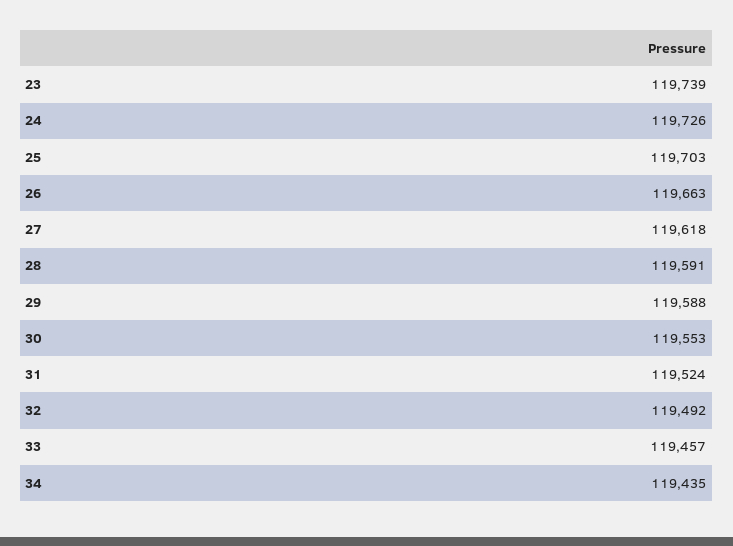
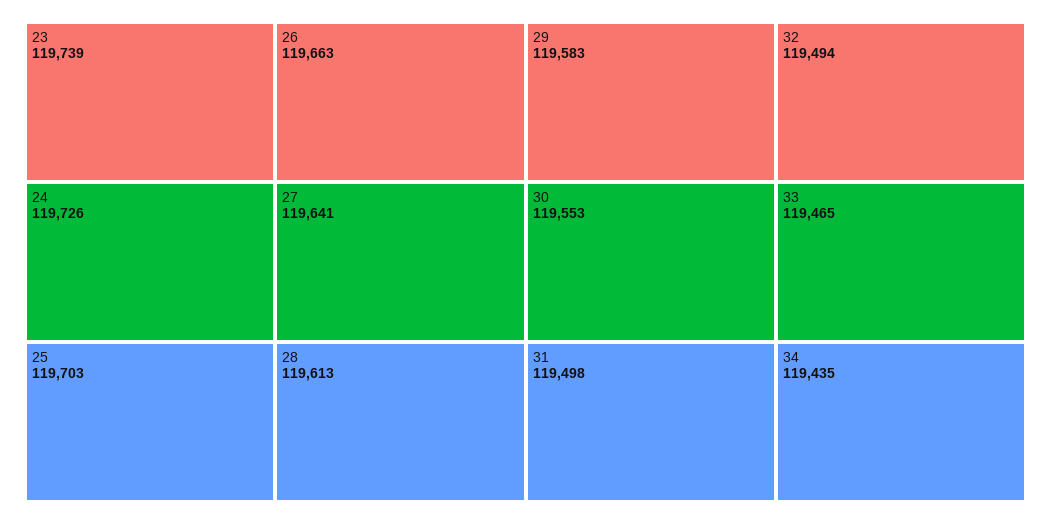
  {
    "23": 119739,
    "24": 119726,
    "25": 119703,
    "26": 119663,
-   "27": 119618,
+   "27": 119641,
-   "28": 119591,
+   "28": 119613,
-   "29": 119588,
+   "29": 119583,
    "30": 119553,
-   "31": 119524,
+   "31": 119498,
-   "32": 119492,
+   "32": 119494,
-   "33": 119457,
+   "33": 119465,
    "34": 119435
  }

